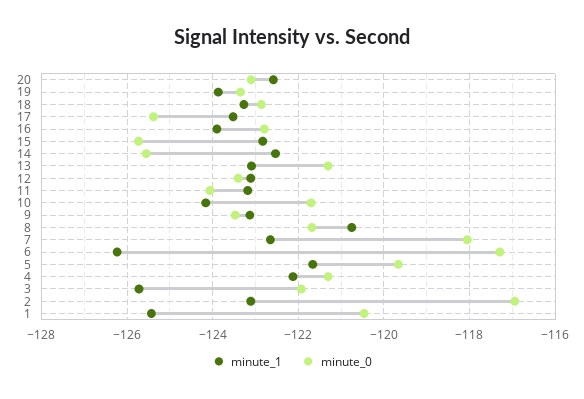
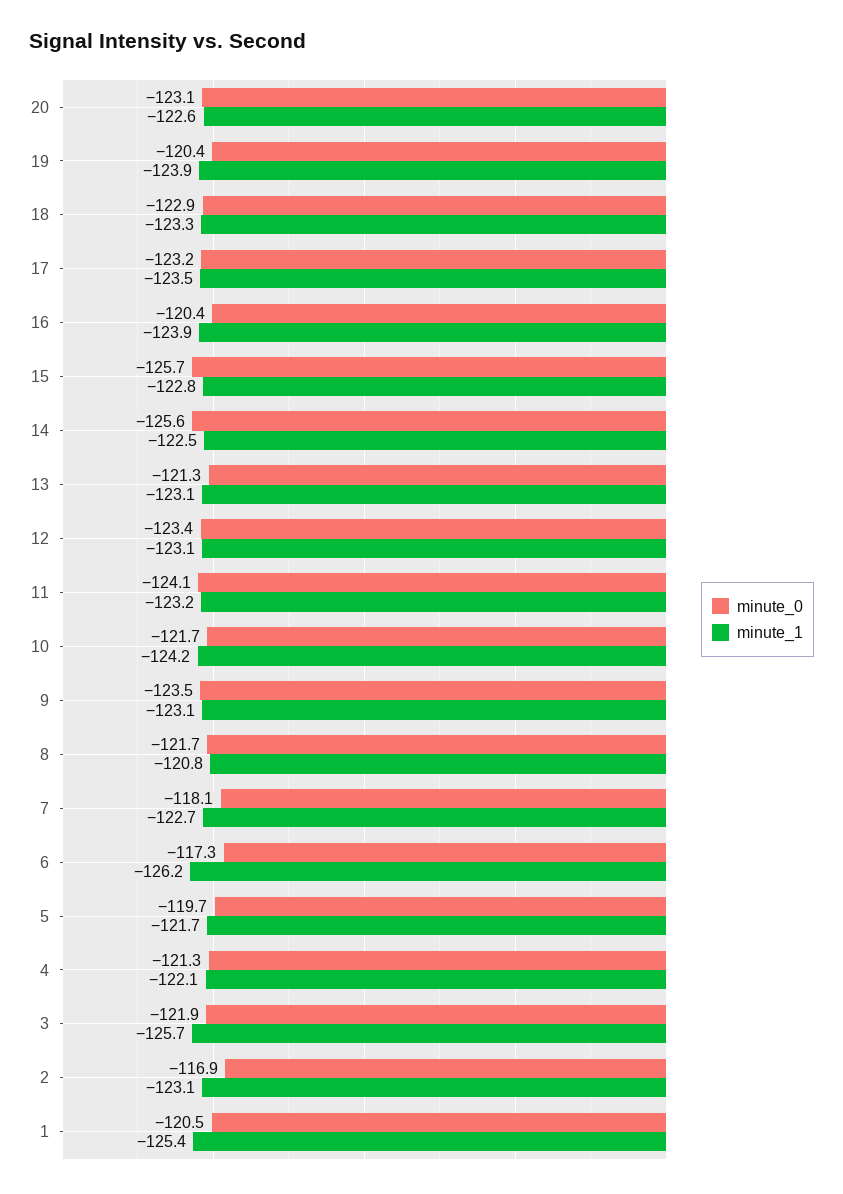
  {
    "minute_1": {
      "20": -122.6,
      "19": -123.9,
      "18": -123.3,
      "17": -123.5,
      "16": -123.9,
      "15": -122.8,
      "14": -122.5,
      "13": -123.1,
      "12": -123.1,
      "11": -123.2,
      "10": -124.2,
      "9": -123.1,
      "8": -120.8,
      "7": -122.7,
      "6": -126.2,
      "5": -121.7,
      "4": -122.1,
      "3": -125.7,
      "2": -123.1,
      "1": -125.4
    },
    "minute_0": {
      "20": -123.1,
-     "19": -123.4,
+     "19": -120.4,
      "18": -122.9,
-     "17": -125.4,
+     "17": -123.2,
-     "16": -122.8,
+     "16": -120.4,
      "15": -125.7,
      "14": -125.6,
      "13": -121.3,
      "12": -123.4,
      "11": -124.1,
      "10": -121.7,
      "9": -123.5,
      "8": -121.7,
      "7": -118.1,
      "6": -117.3,
      "5": -119.7,
      "4": -121.3,
      "3": -121.9,
      "2": -116.9,
      "1": -120.5
    }
  }

